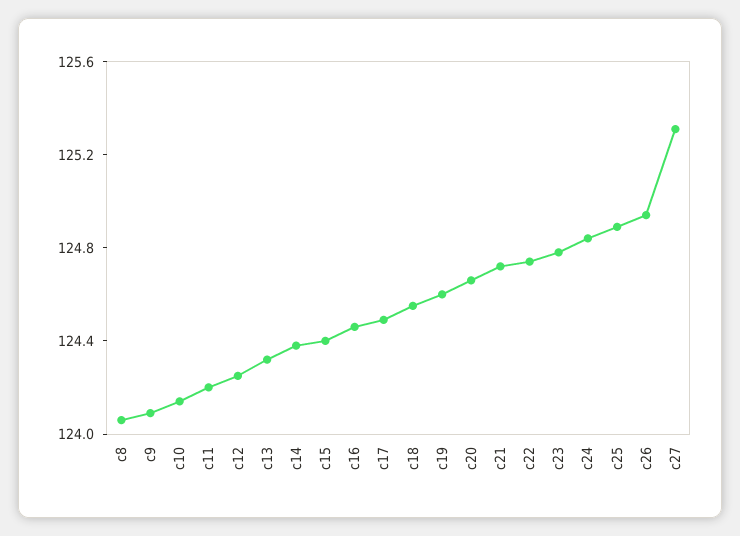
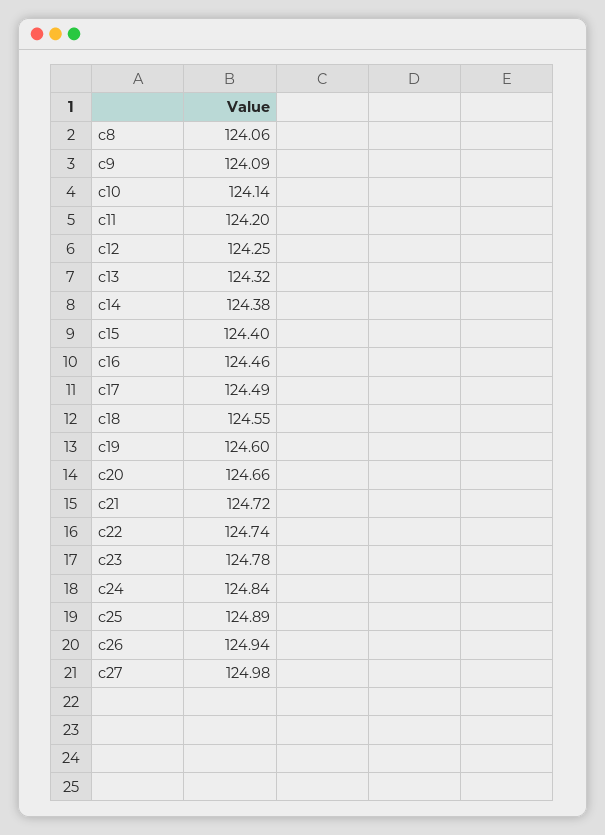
  {
    "c8": 124.06,
    "c9": 124.09,
    "c10": 124.14,
    "c11": 124.2,
    "c12": 124.25,
    "c13": 124.32,
    "c14": 124.38,
    "c15": 124.4,
    "c16": 124.46,
    "c17": 124.49,
    "c18": 124.55,
    "c19": 124.6,
    "c20": 124.66,
    "c21": 124.72,
    "c22": 124.74,
    "c23": 124.78,
    "c24": 124.84,
    "c25": 124.89,
    "c26": 124.94,
-   "c27": 125.3
+   "c27": 124.98
  }

